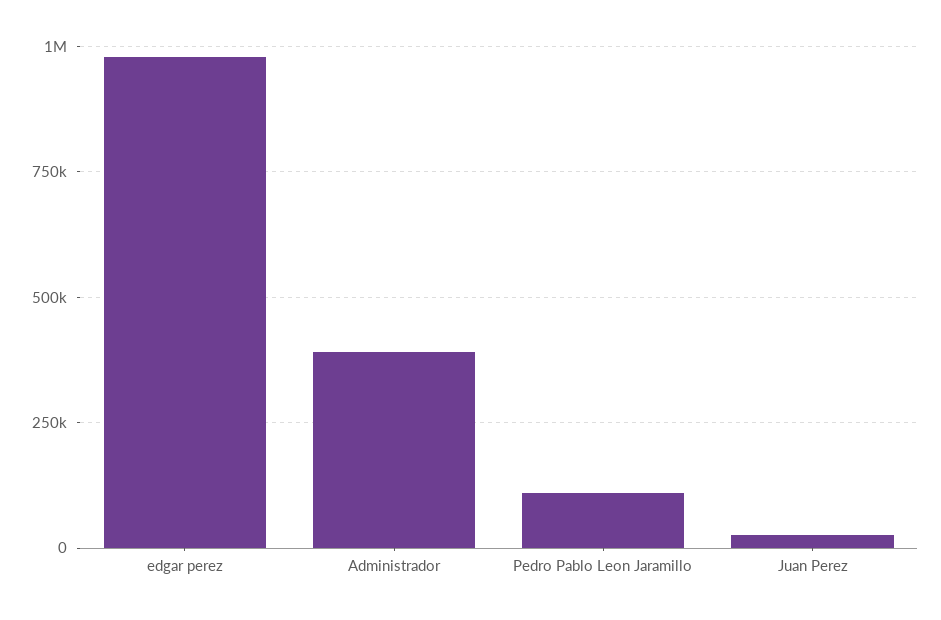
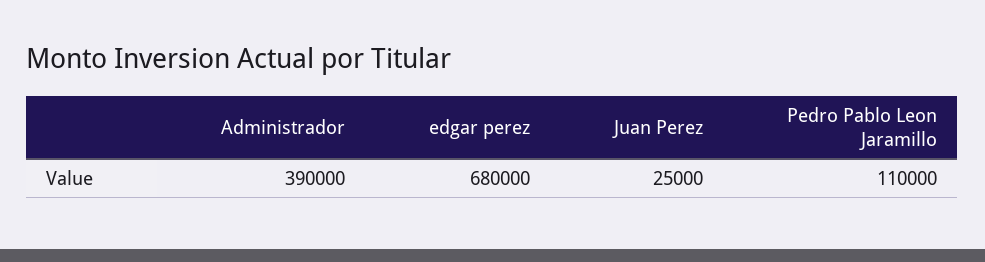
  {
-   "edgar perez": 975000,
+   "edgar perez": 680000,
    "Administrador": 390000,
    "Pedro Pablo Leon Jaramillo": 110000,
    "Juan Perez": 25000
  }

